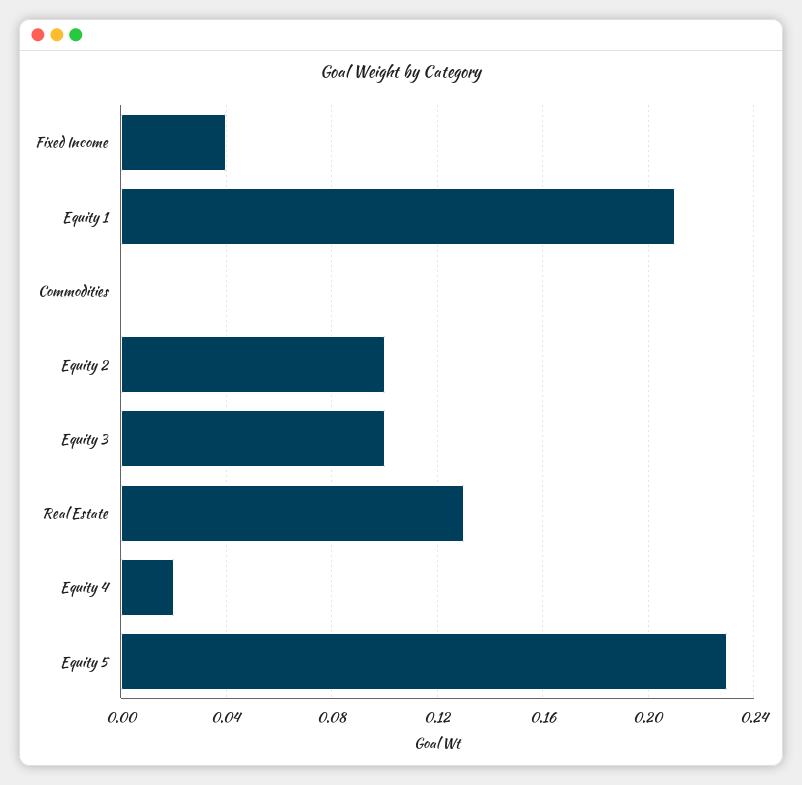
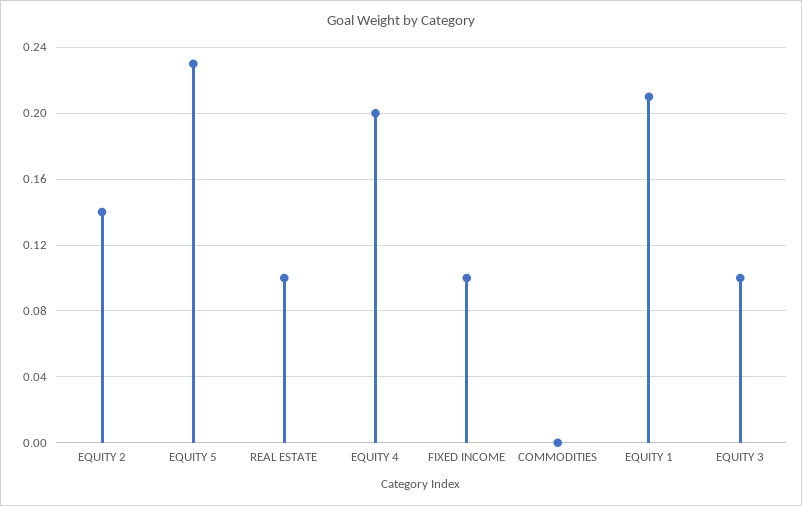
  {
-   "Fixed Income": 0.04,
+   "Fixed Income": 0.1,
    "Equity 1": 0.21,
    "Commodities": 0,
-   "Equity 2": 0.1,
+   "Equity 2": 0.14,
    "Equity 3": 0.1,
-   "Real Estate": 0.13,
+   "Real Estate": 0.1,
-   "Equity 4": 0.02,
+   "Equity 4": 0.2,
    "Equity 5": 0.23
  }

